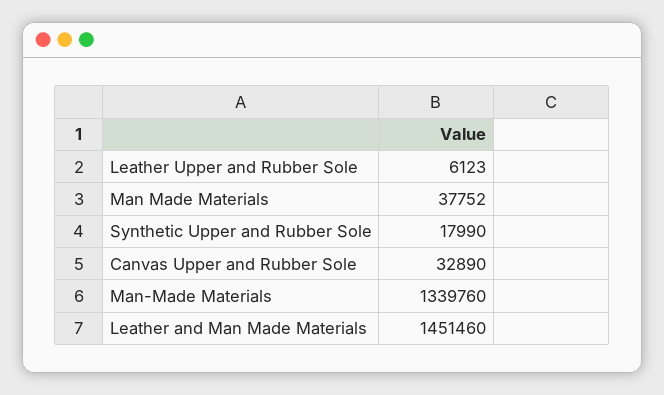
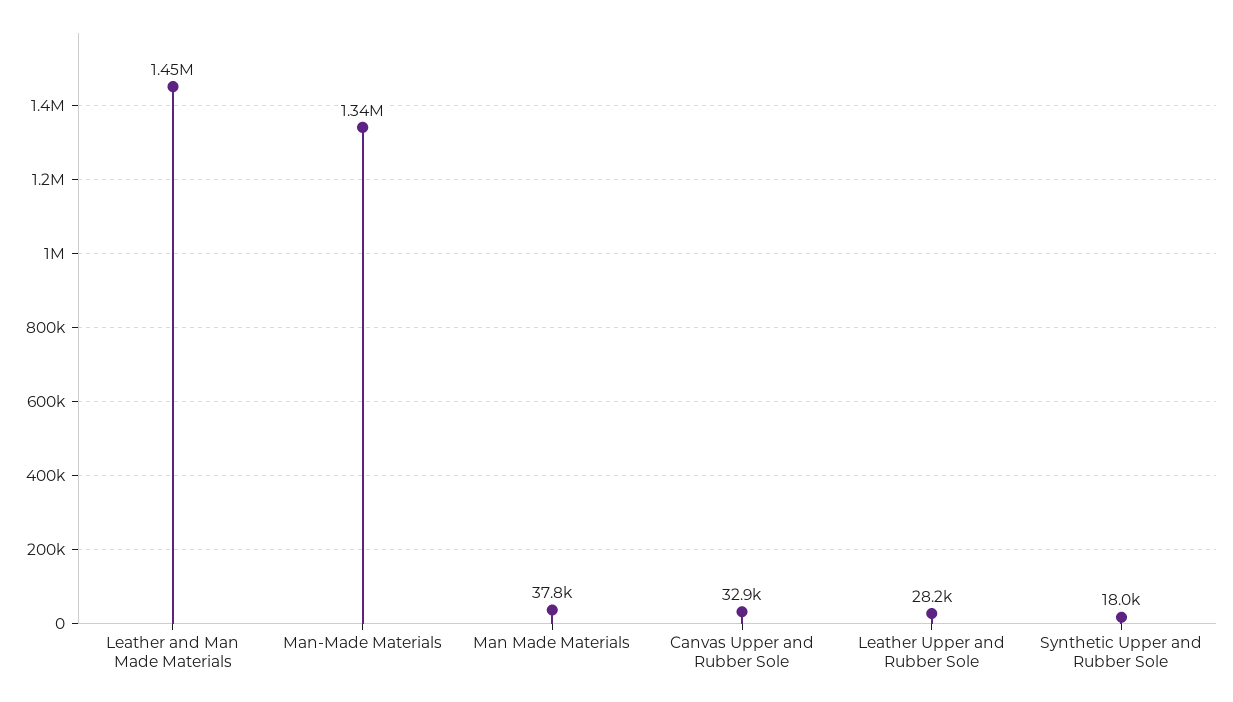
  {
-   "Leather Upper and Rubber Sole": 6123,
+   "Leather Upper and Rubber Sole": 28200,
    "Man Made Materials": 37752,
    "Synthetic Upper and Rubber Sole": 17990,
    "Canvas Upper and Rubber Sole": 32890,
    "Man-Made Materials": 1339760,
    "Leather and Man Made Materials": 1451460
  }

